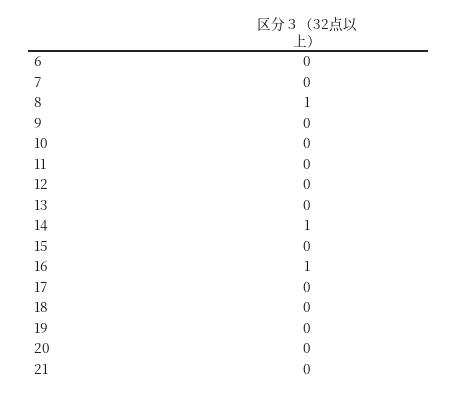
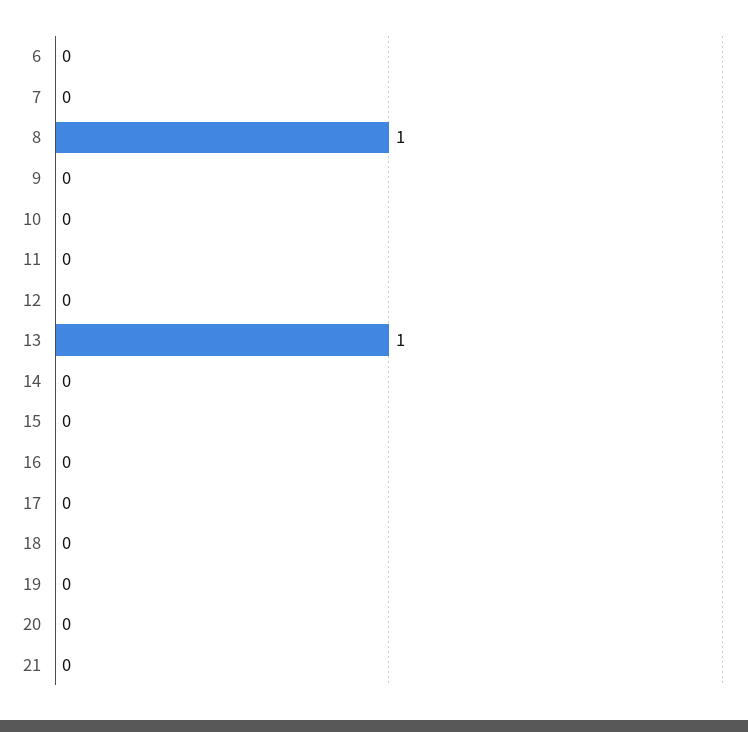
  {
    "6": 0,
    "7": 0,
    "8": 1,
    "9": 0,
    "10": 0,
    "11": 0,
    "12": 0,
-   "13": 0,
+   "13": 1,
-   "14": 1,
+   "14": 0,
    "15": 0,
-   "16": 1,
+   "16": 0,
    "17": 0,
    "18": 0,
    "19": 0,
    "20": 0,
    "21": 0
  }

